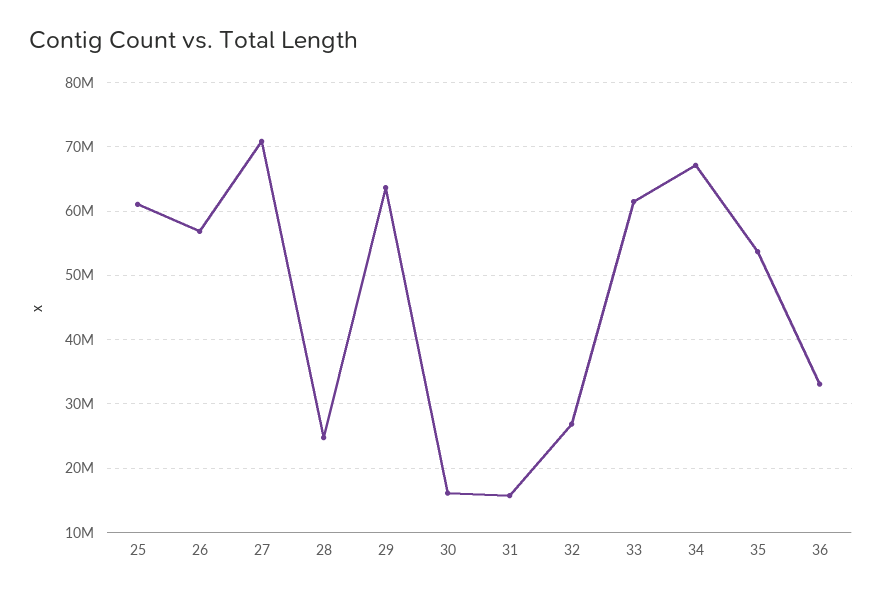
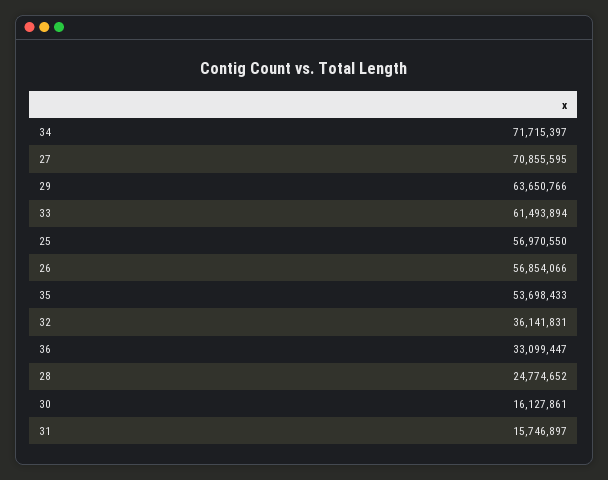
  {
-   "25": 61000000,
+   "25": 56970550,
    "26": 56854066,
    "27": 70855595,
    "28": 24774652,
    "29": 63650766,
    "30": 16127861,
    "31": 15746897,
-   "32": 27000000,
+   "32": 36141831,
    "33": 61493894,
-   "34": 67000000,
+   "34": 71715397,
    "35": 53698433,
    "36": 33099447
  }

